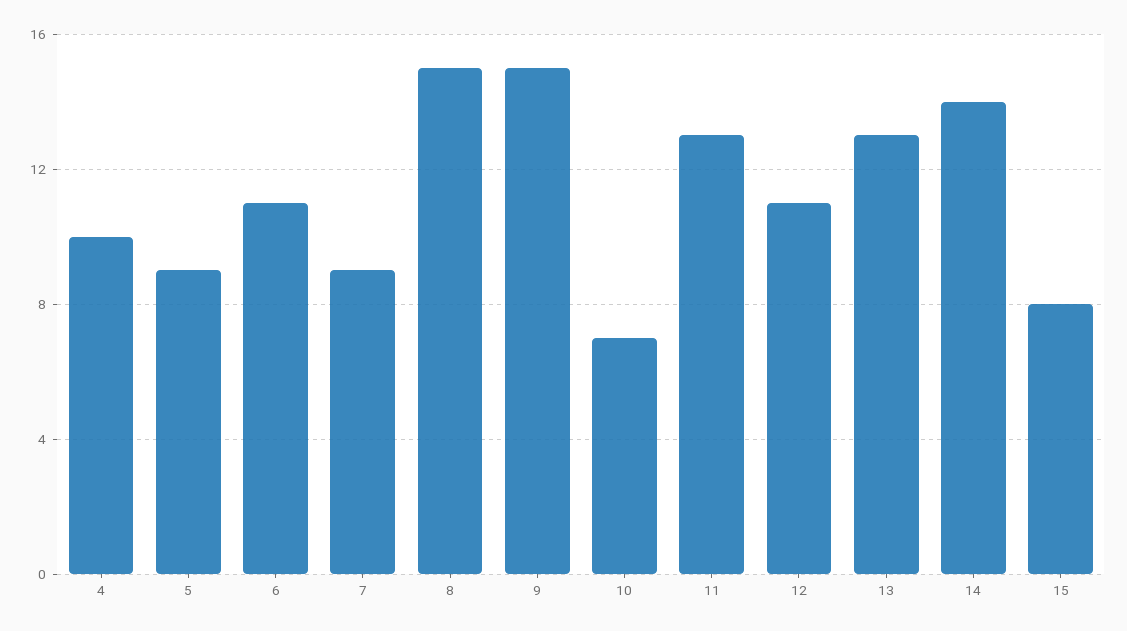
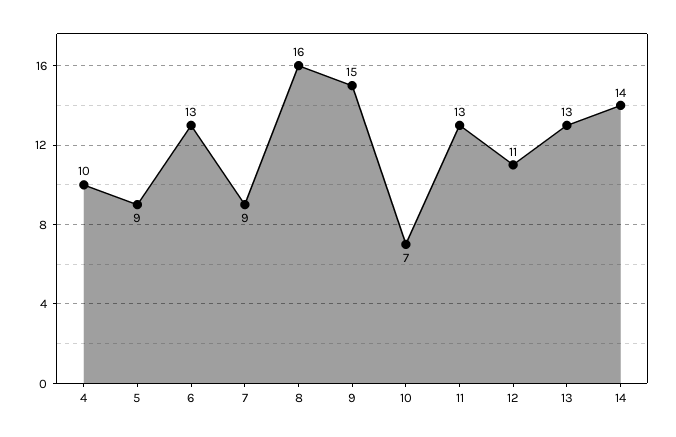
  {
    "4": 10,
    "5": 9,
-   "6": 11,
+   "6": 13,
    "7": 9,
-   "8": 15,
+   "8": 16,
    "9": 15,
    "10": 7,
    "11": 13,
    "12": 11,
    "13": 13,
-   "14": 14,
+   "14": 14
-   "15": 8
  }

